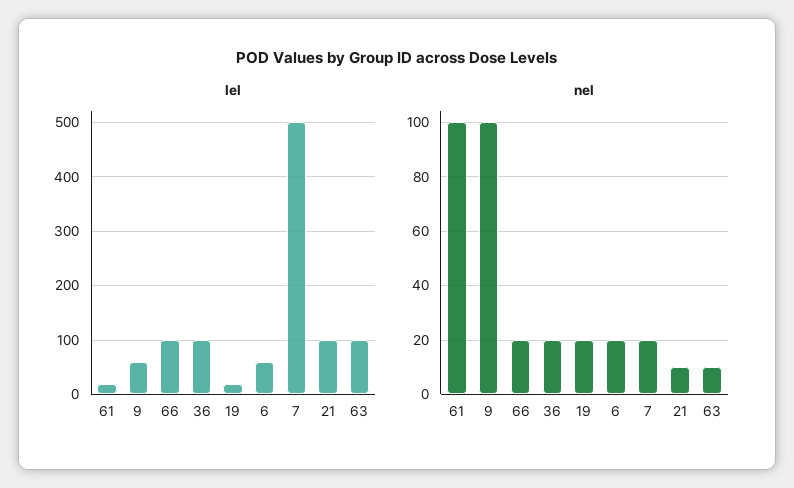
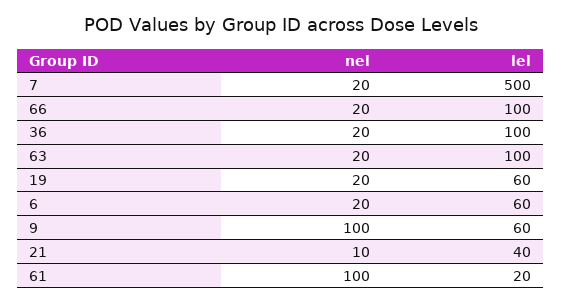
  {
    "lel": {
      "61": 20,
      "9": 60,
      "66": 100,
      "36": 100,
-     "19": 20,
+     "19": 60,
      "6": 60,
      "7": 500,
-     "21": 100,
+     "21": 40,
      "63": 100
    },
    "nel": {
      "61": 100,
      "9": 100,
      "66": 20,
      "36": 20,
      "19": 20,
      "6": 20,
      "7": 20,
      "21": 10,
-     "63": 10
+     "63": 20
    }
  }

